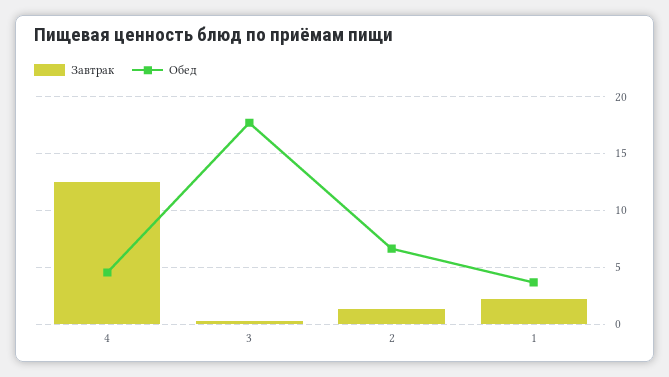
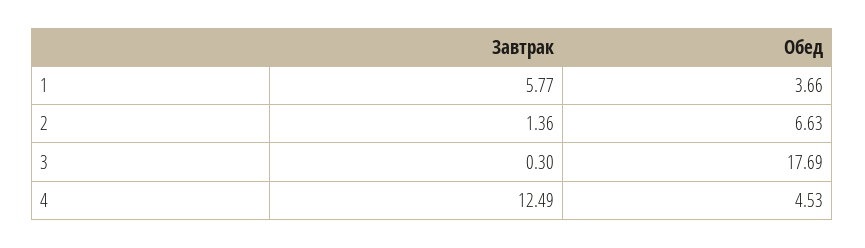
  {
    "Завтрак": {
      "4": 12.49,
      "3": 0.3,
      "2": 1.36,
-     "1": 2
+     "1": 5.77
    },
    "Обед": {
      "4": 4.53,
      "3": 17.69,
      "2": 6.63,
      "1": 3.66
    }
  }

